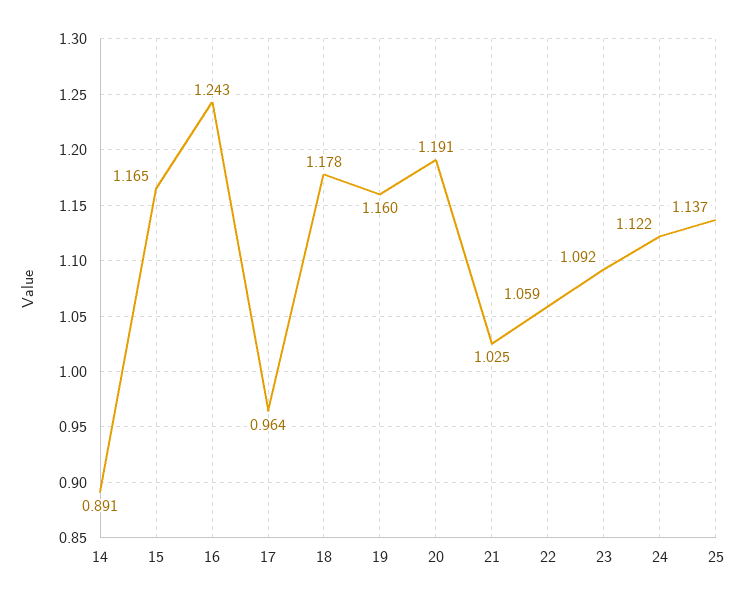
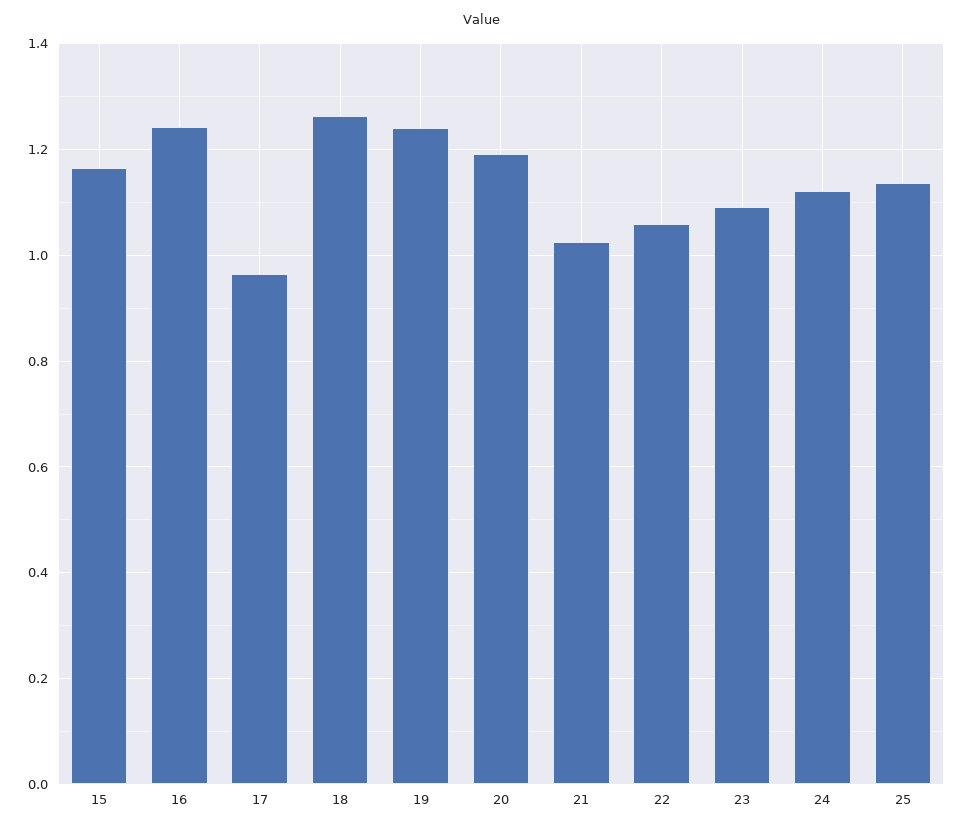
  {
-   "14": 0.891,
    "15": 1.165,
    "16": 1.243,
    "17": 0.964,
-   "18": 1.178,
+   "18": 1.26,
-   "19": 1.16,
+   "19": 1.24,
    "20": 1.191,
    "21": 1.025,
    "22": 1.059,
    "23": 1.092,
    "24": 1.122,
    "25": 1.137
  }

